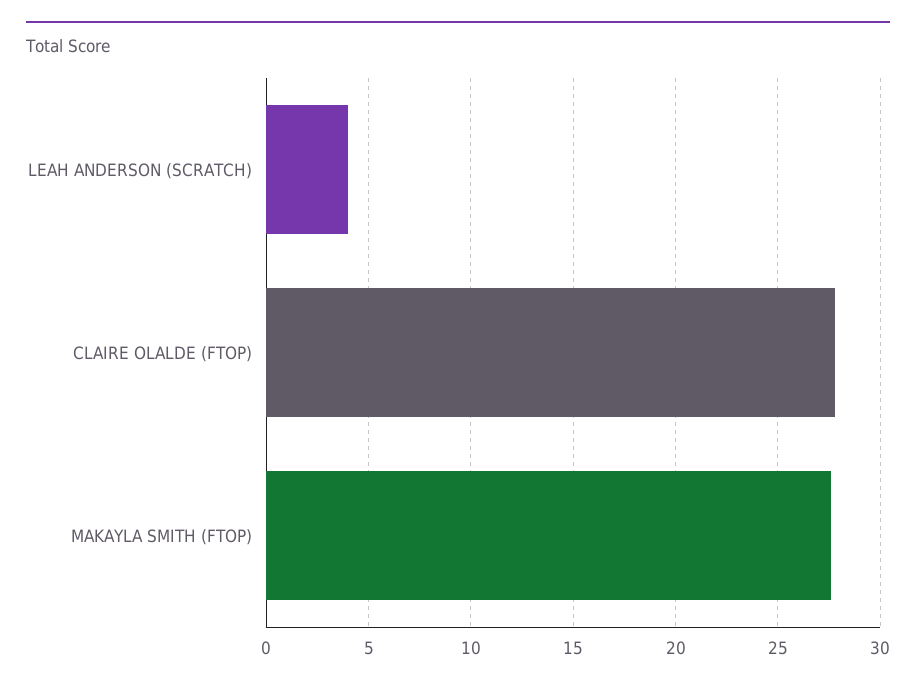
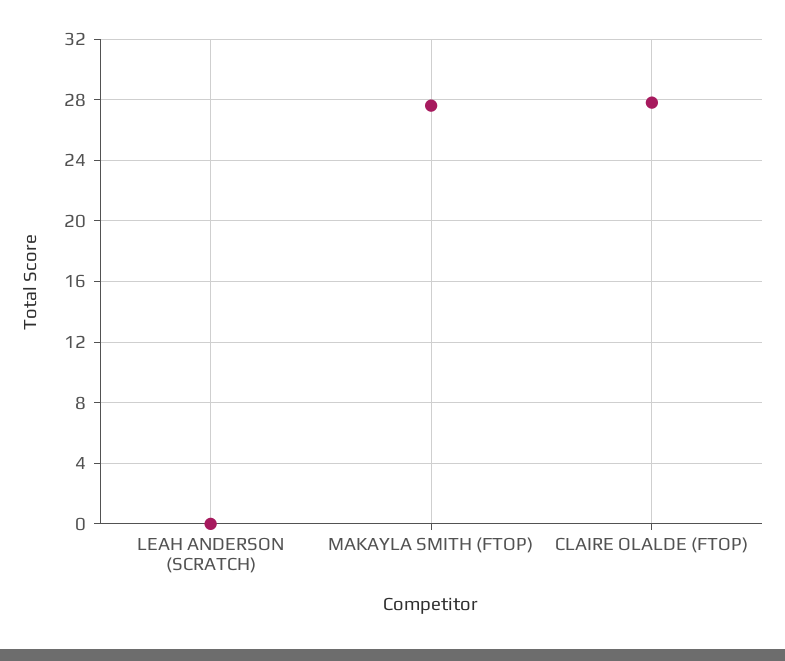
  {
-   "LEAH ANDERSON (SCRATCH)": 4,
+   "LEAH ANDERSON (SCRATCH)": 0,
    "CLAIRE OLALDE (FTOP)": 28,
    "MAKAYLA SMITH (FTOP)": 27.5
  }

